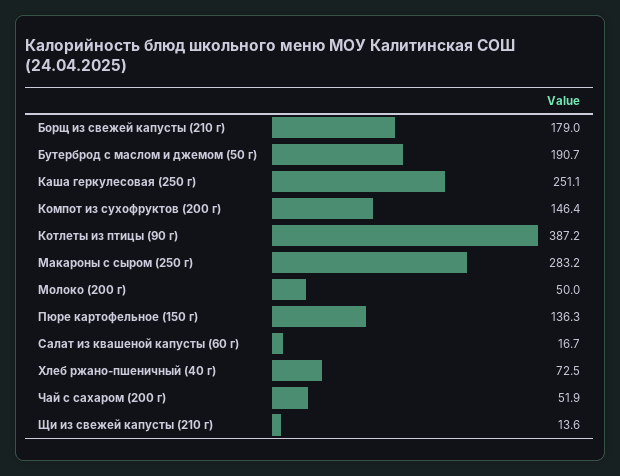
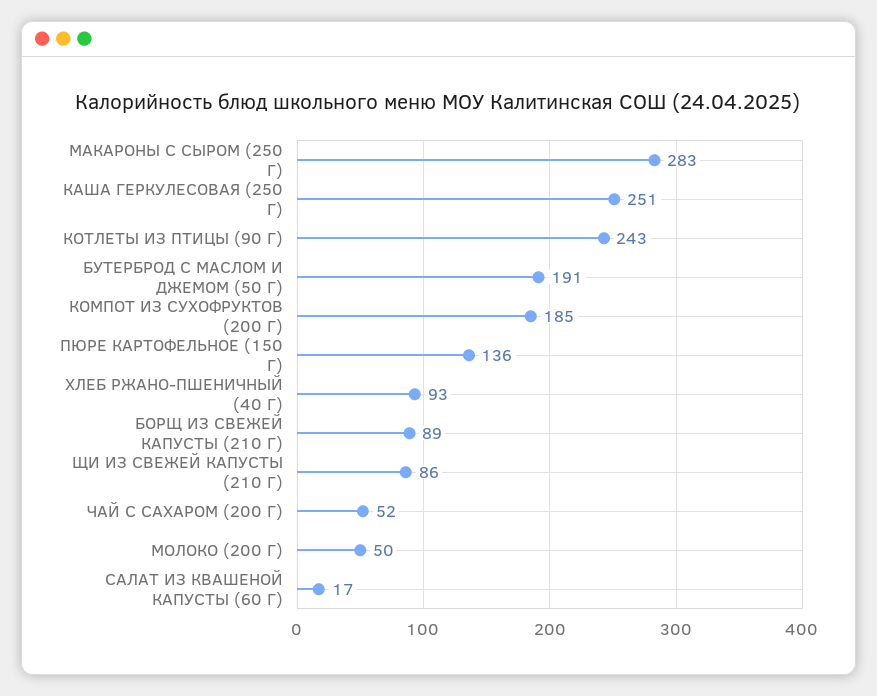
  {
-   "Борщ из свежей капусты (210 г)": 179,
+   "Борщ из свежей капусты (210 г)": 89,
    "Бутерброд с маслом и джемом (50 г)": 190.7,
    "Каша геркулесовая (250 г)": 251.1,
-   "Компот из сухофруктов (200 г)": 146.4,
+   "Компот из сухофруктов (200 г)": 185,
-   "Котлеты из птицы (90 г)": 387.2,
+   "Котлеты из птицы (90 г)": 243,
    "Макароны с сыром (250 г)": 283.2,
    "Молоко (200 г)": 50,
    "Пюре картофельное (150 г)": 136.3,
    "Салат из квашеной капусты (60 г)": 16.7,
-   "Хлеб ржано-пшеничный (40 г)": 72.5,
+   "Хлеб ржано-пшеничный (40 г)": 93,
    "Чай с сахаром (200 г)": 51.9,
-   "Щи из свежей капусты (210 г)": 13.6
+   "Щи из свежей капусты (210 г)": 86
  }

